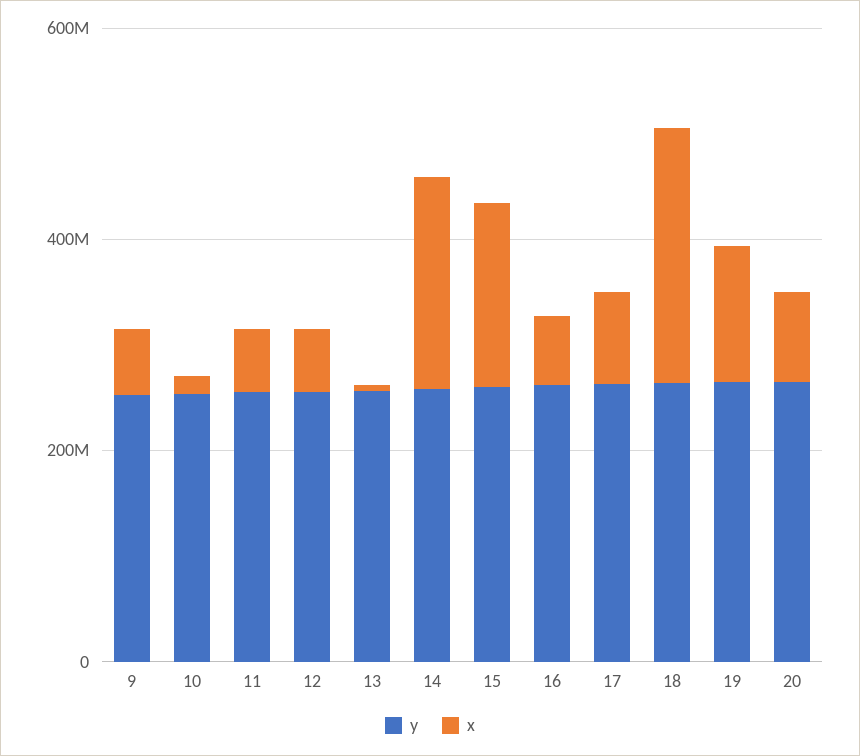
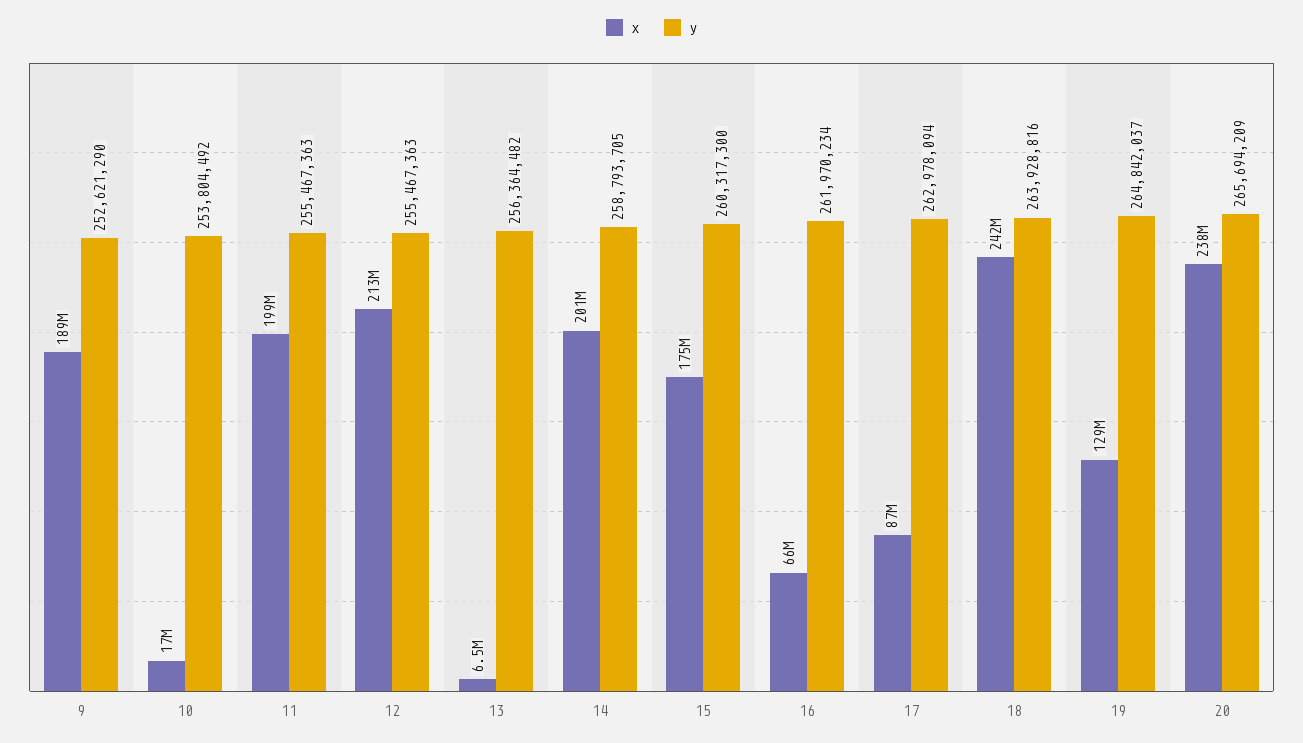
  {
    "y": {
      "9": 252621290,
      "10": 253804492,
      "11": 255467363,
      "12": 255467363,
      "13": 256364482,
      "14": 258793705,
      "15": 260317300,
      "16": 261970234,
      "17": 262978094,
      "18": 263928816,
      "19": 264842037,
      "20": 265694209
    },
    "x": {
-     "9": 50000000,
+     "9": 189000000,
      "10": 17000000,
-     "11": 50000000,
+     "11": 199000000,
-     "12": 50000000,
+     "12": 213000000,
      "13": 6500000,
      "14": 201000000,
      "15": 175000000,
      "16": 66000000,
      "17": 87000000,
      "18": 242000000,
      "19": 129000000,
-     "20": 100000000
+     "20": 238000000
    }
  }

